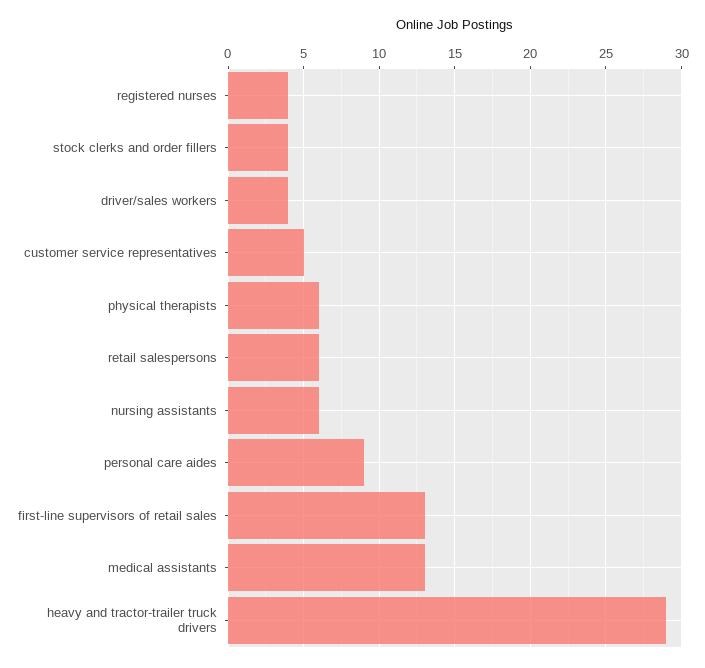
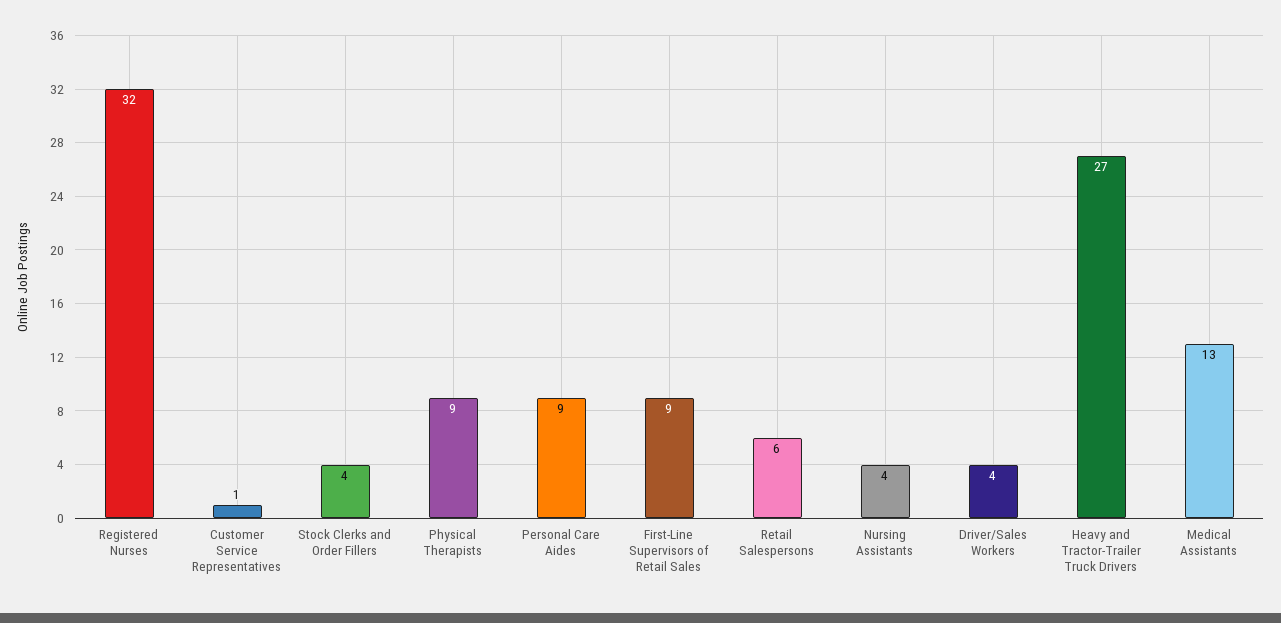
  {
-   "registered nurses": 4,
+   "registered nurses": 32,
    "stock clerks and order fillers": 4,
    "driver/sales workers": 4,
-   "customer service representatives": 5,
+   "customer service representatives": 1,
-   "physical therapists": 6,
+   "physical therapists": 9,
    "retail salespersons": 6,
-   "nursing assistants": 6,
+   "nursing assistants": 4,
    "personal care aides": 9,
-   "first-line supervisors of retail sales": 13,
+   "first-line supervisors of retail sales": 9,
    "medical assistants": 13,
-   "heavy and tractor-trailer truck drivers": 29
+   "heavy and tractor-trailer truck drivers": 27
  }

